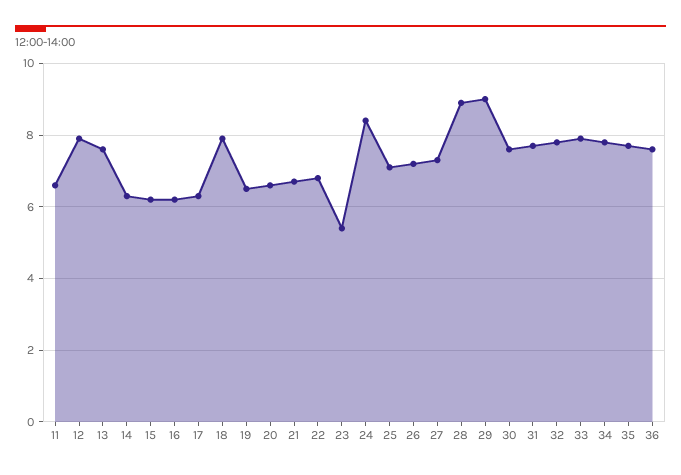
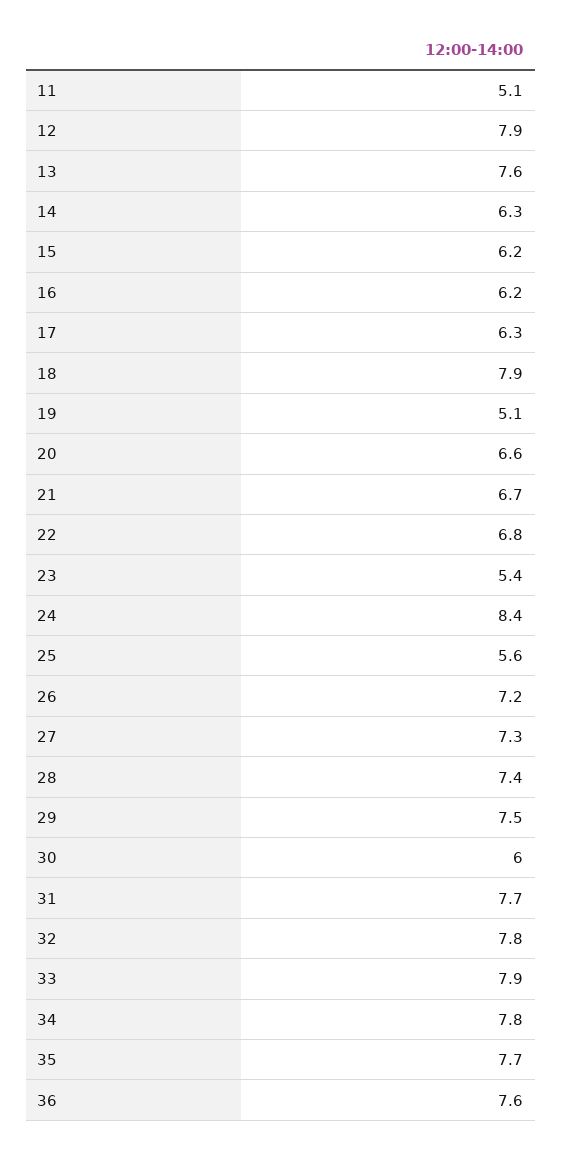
  {
-   "11": 6.5,
+   "11": 5.1,
    "12": 7.9,
    "13": 7.6,
    "14": 6.3,
    "15": 6.2,
    "16": 6.2,
    "17": 6.3,
    "18": 7.9,
-   "19": 6.5,
+   "19": 5.1,
    "20": 6.6,
    "21": 6.7,
    "22": 6.8,
    "23": 5.4,
    "24": 8.4,
-   "25": 7,
+   "25": 5.6,
    "26": 7.2,
    "27": 7.3,
-   "28": 9,
+   "28": 7.4,
-   "29": 9,
+   "29": 7.5,
-   "30": 7.5,
+   "30": 6,
    "31": 7.7,
    "32": 7.8,
    "33": 7.9,
    "34": 7.8,
    "35": 7.7,
    "36": 7.6
  }

